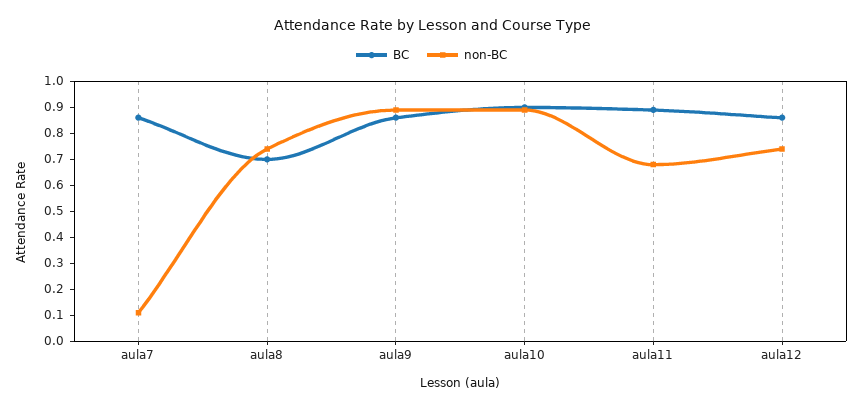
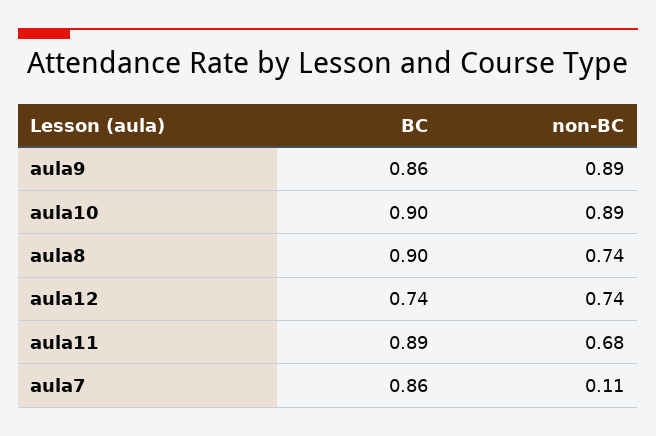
  {
    "BC": {
      "aula7": 0.86,
-     "aula8": 0.7,
+     "aula8": 0.9,
      "aula9": 0.86,
      "aula10": 0.9,
      "aula11": 0.89,
-     "aula12": 0.85
+     "aula12": 0.74
    },
    "non-BC": {
      "aula7": 0.11,
      "aula8": 0.74,
      "aula9": 0.89,
      "aula10": 0.89,
      "aula11": 0.68,
      "aula12": 0.74
    }
  }

